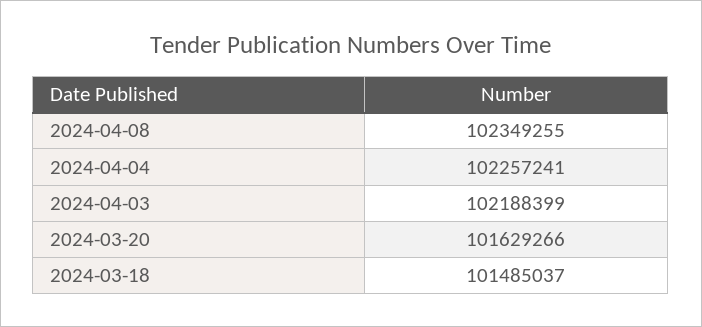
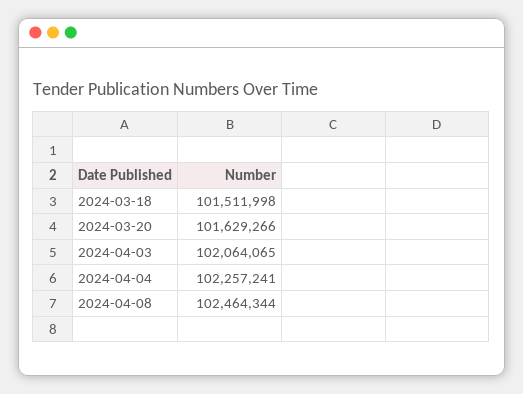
  {
-   "2024-04-08": 102349255,
+   "2024-04-08": 102464344,
    "2024-04-04": 102257241,
-   "2024-04-03": 102188399,
+   "2024-04-03": 102064065,
    "2024-03-20": 101629266,
-   "2024-03-18": 101485037
+   "2024-03-18": 101511998
  }

